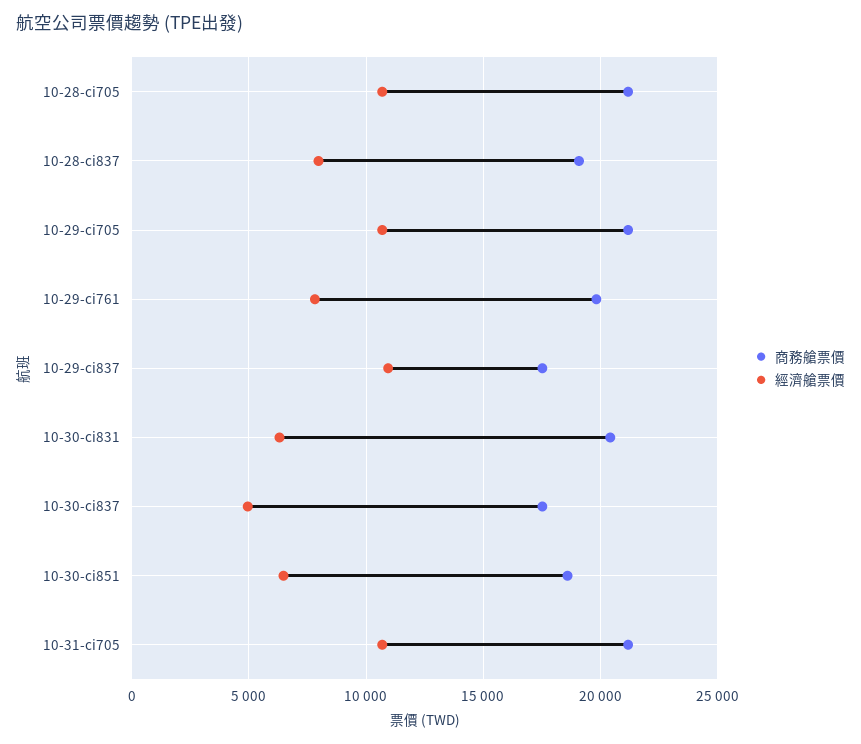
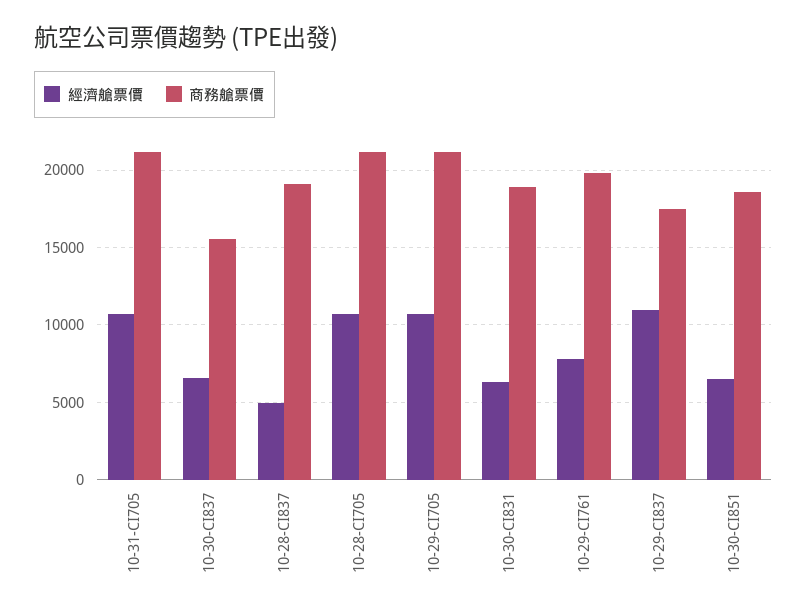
  {
    "商務艙票價": {
      "10-28-ci705": 21000,
      "10-28-ci837": 19000,
      "10-29-ci705": 21000,
      "10-29-ci761": 20000,
      "10-29-ci837": 17500,
-     "10-30-ci831": 20500,
+     "10-30-ci831": 19000,
-     "10-30-ci837": 17500,
+     "10-30-ci837": 15500,
      "10-30-ci851": 18500,
      "10-31-ci705": 21000
    },
    "經濟艙票價": {
      "10-28-ci705": 10500,
-     "10-28-ci837": 8000,
+     "10-28-ci837": 5000,
      "10-29-ci705": 10500,
      "10-29-ci761": 8000,
      "10-29-ci837": 11000,
      "10-30-ci831": 6500,
-     "10-30-ci837": 5000,
+     "10-30-ci837": 6500,
      "10-30-ci851": 6500,
      "10-31-ci705": 10500
    }
  }

